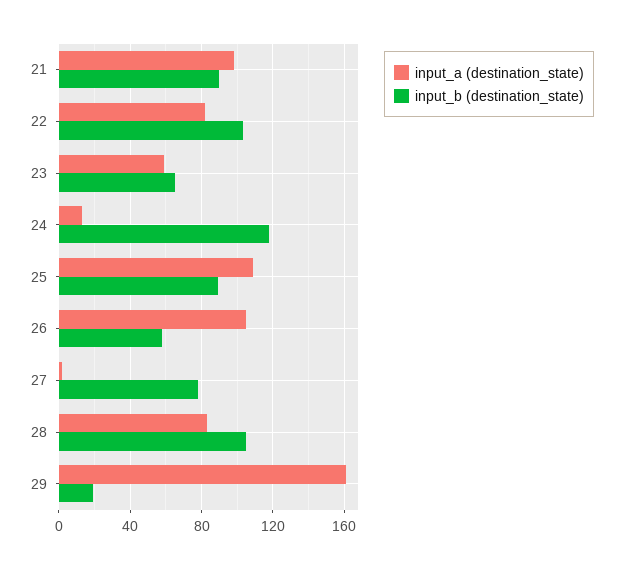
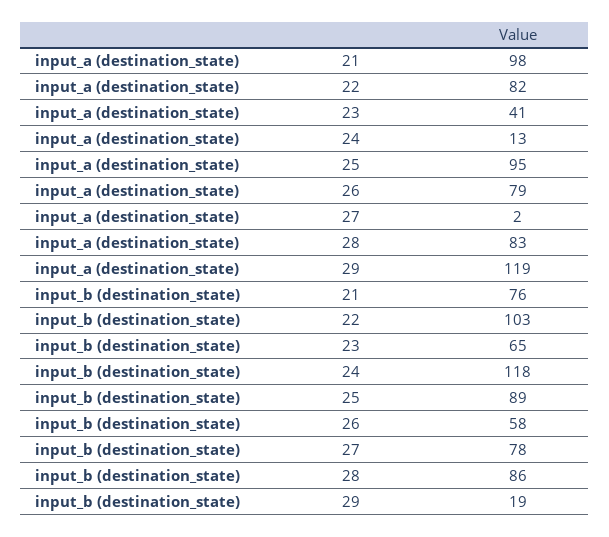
  {
    "input_a (destination_state)": {
      "21": 98,
      "22": 82,
-     "23": 60,
+     "23": 41,
      "24": 13,
-     "25": 110,
+     "25": 95,
-     "26": 105,
+     "26": 79,
      "27": 2,
      "28": 83,
-     "29": 160
+     "29": 119
    },
    "input_b (destination_state)": {
-     "21": 90,
+     "21": 76,
      "22": 103,
      "23": 65,
      "24": 118,
      "25": 89,
      "26": 58,
      "27": 78,
-     "28": 105,
+     "28": 86,
      "29": 19
    }
  }

